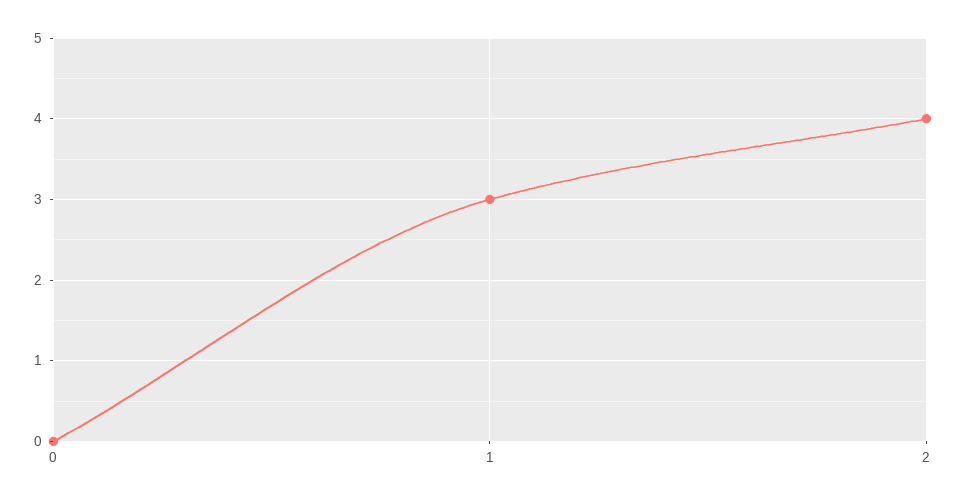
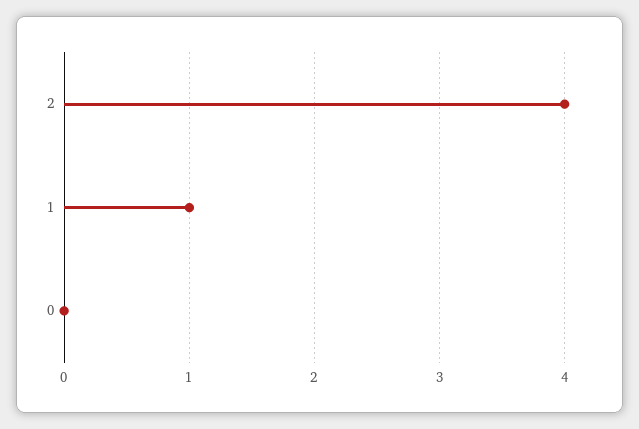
  {
    "0": 0,
-   "1": 3,
+   "1": 1,
    "2": 4
  }

